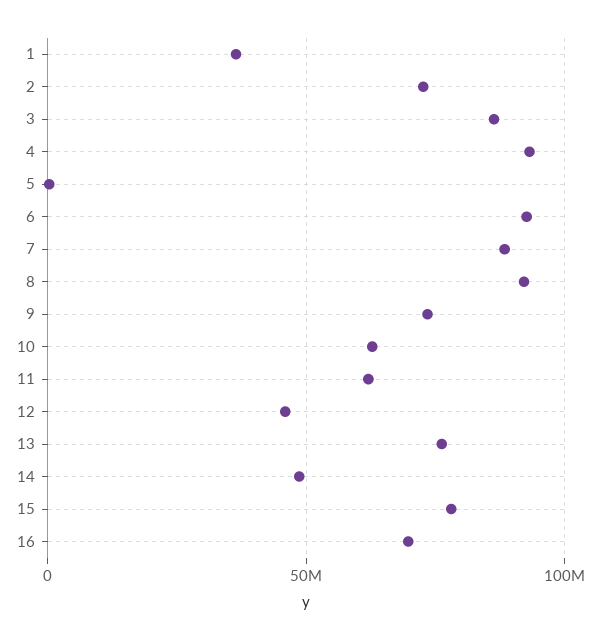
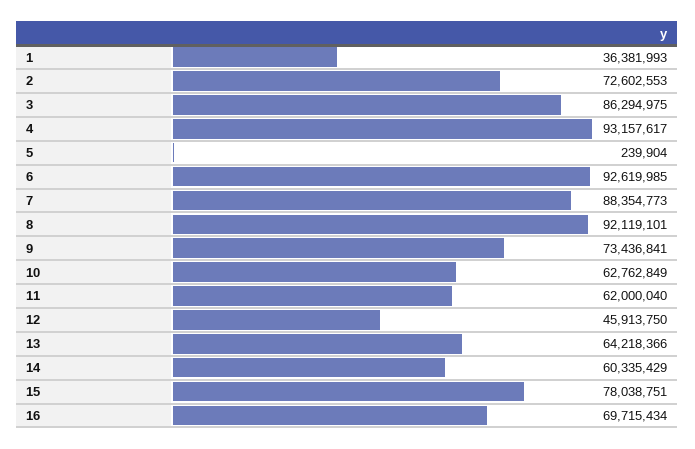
  {
    "1": 36381993,
    "2": 72602553,
    "3": 86294975,
    "4": 93157617,
    "5": 239904,
    "6": 92619985,
    "7": 88354773,
    "8": 92119101,
    "9": 73436841,
    "10": 62762849,
    "11": 62000040,
    "12": 45913750,
-   "13": 75000000,
+   "13": 64218366,
-   "14": 50000000,
+   "14": 60335429,
    "15": 78038751,
    "16": 69715434
  }

